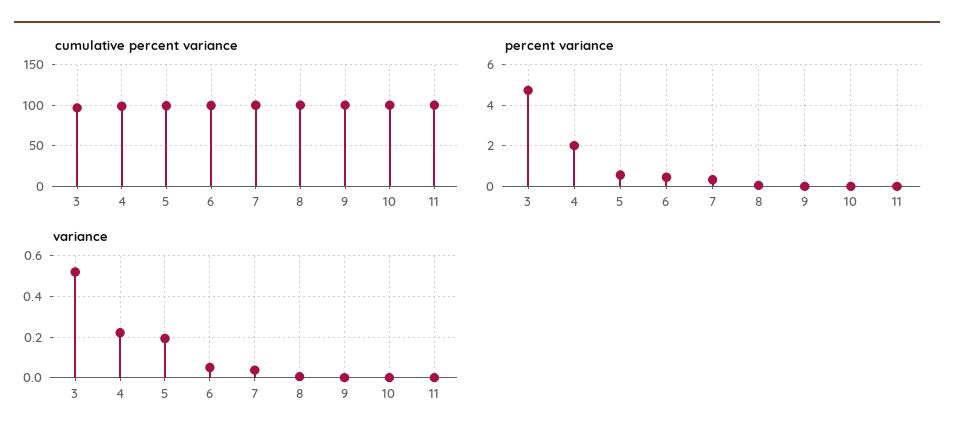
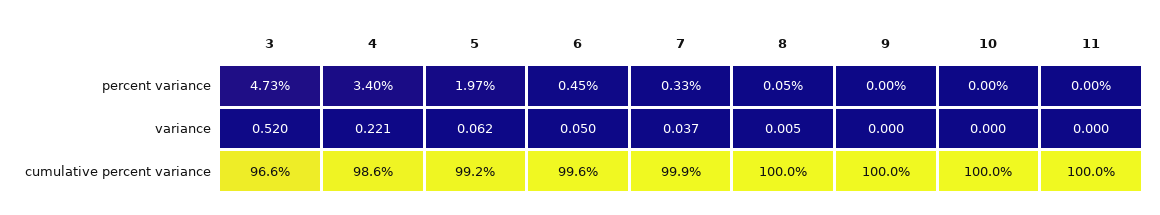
  {
    "cumulative percent variance": {
      "3": 96.6,
      "4": 98.6,
      "5": 99.2,
      "6": 99.6,
      "7": 99.9,
      "8": 100,
      "9": 100,
      "10": 100,
      "11": 100
    },
    "percent variance": {
      "3": 4.73,
-     "4": 2,
+     "4": 3.4,
-     "5": 0.5,
+     "5": 1.97,
      "6": 0.45,
      "7": 0.33,
      "8": 0.05,
      "9": 0,
      "10": 0,
      "11": 0
    },
    "variance": {
      "3": 0.52,
      "4": 0.221,
-     "5": 0.2,
+     "5": 0.062,
      "6": 0.05,
      "7": 0.037,
      "8": 0.005,
      "9": 0,
      "10": 0,
      "11": 0
    }
  }

